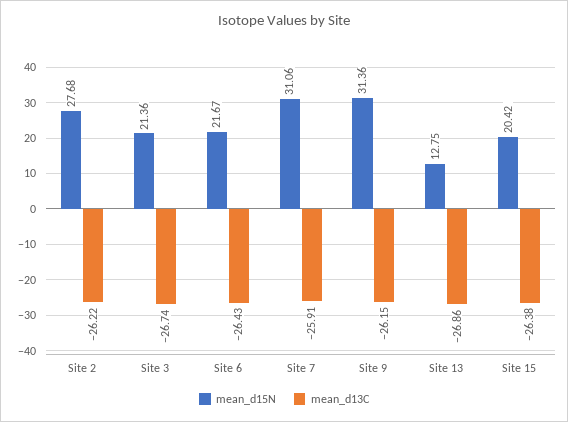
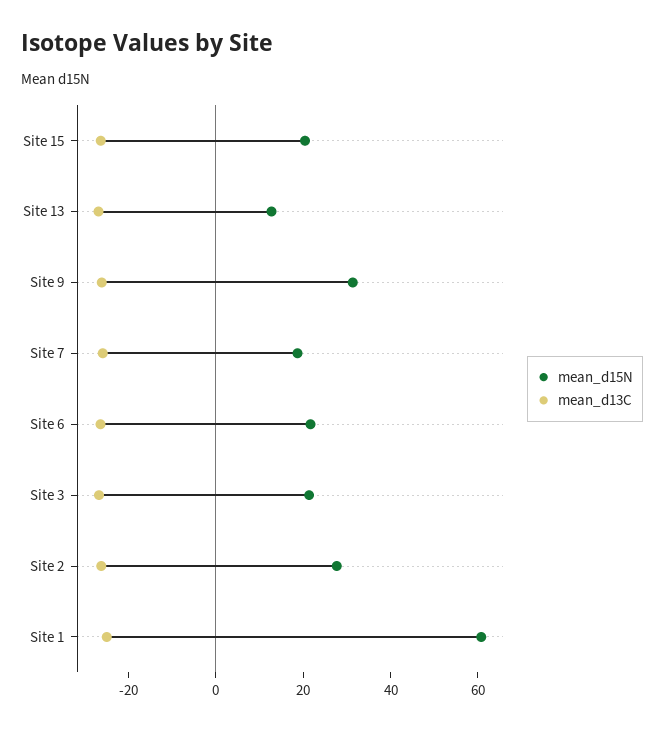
  {
    "mean_d15N": {
      "Site 2": 27.68,
      "Site 3": 21.36,
      "Site 6": 21.67,
-     "Site 7": 31.06,
+     "Site 7": 20,
      "Site 9": 31.36,
      "Site 13": 12.75,
-     "Site 15": 20.42
+     "Site 15": 20.42,
+     "Site 1": 60
    },
    "mean_d13C": {
      "Site 2": -26.22,
      "Site 3": -26.74,
      "Site 6": -26.43,
      "Site 7": -25.91,
      "Site 9": -26.15,
      "Site 13": -26.86,
-     "Site 15": -26.38
+     "Site 15": -26.38,
+     "Site 1": -25
    }
  }

